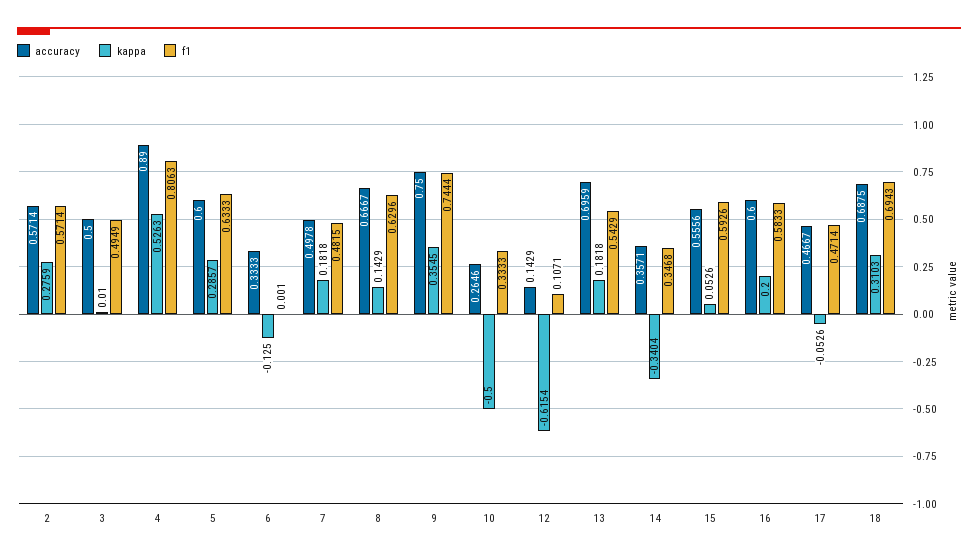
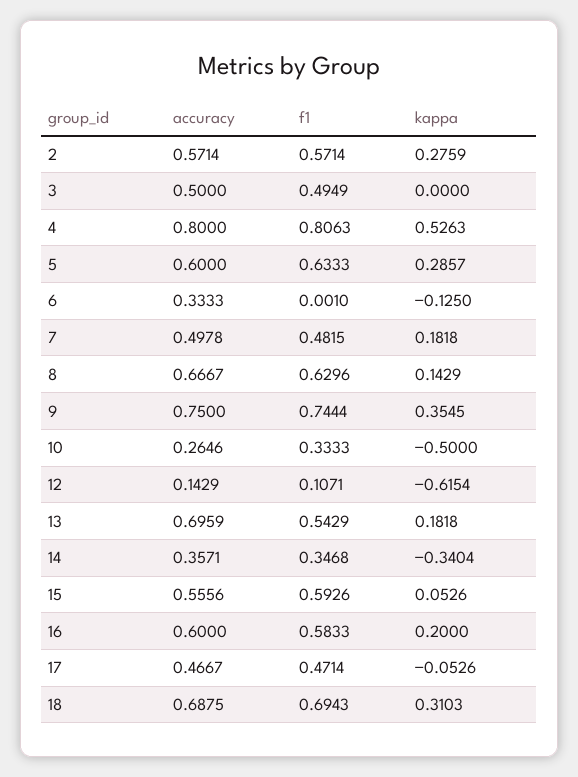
  {
    "accuracy": {
      "2": 0.5714,
      "3": 0.5,
-     "4": 0.89,
+     "4": 0.8,
      "5": 0.6,
      "6": 0.3333,
      "7": 0.4978,
      "8": 0.6667,
      "9": 0.75,
      "10": 0.2646,
      "12": 0.1429,
      "13": 0.6959,
      "14": 0.3571,
      "15": 0.5556,
      "16": 0.6,
      "17": 0.4667,
      "18": 0.6875
    },
    "kappa": {
      "2": 0.2759,
-     "3": 0.01,
+     "3": 0,
      "4": 0.5263,
      "5": 0.2857,
      "6": -0.125,
      "7": 0.1818,
      "8": 0.1429,
      "9": 0.3545,
      "10": -0.5,
      "12": -0.6154,
      "13": 0.1818,
      "14": -0.3404,
      "15": 0.0526,
      "16": 0.2,
      "17": -0.0526,
      "18": 0.3103
    },
    "f1": {
      "2": 0.5714,
      "3": 0.4949,
      "4": 0.8063,
      "5": 0.6333,
      "6": 0.001,
      "7": 0.4815,
      "8": 0.6296,
      "9": 0.7444,
      "10": 0.3333,
      "12": 0.1071,
      "13": 0.5429,
      "14": 0.3468,
      "15": 0.5926,
      "16": 0.5833,
      "17": 0.4714,
      "18": 0.6943
    }
  }

